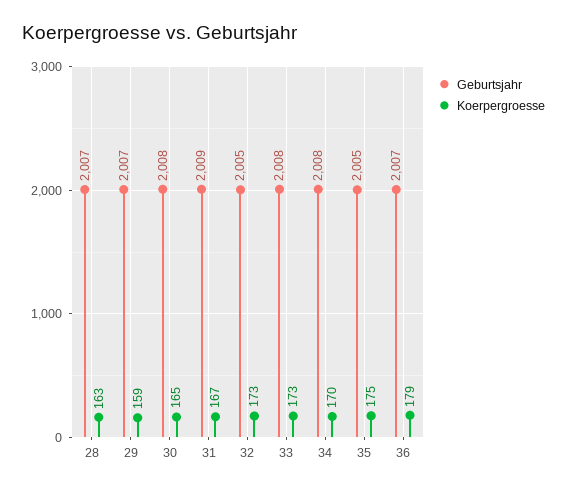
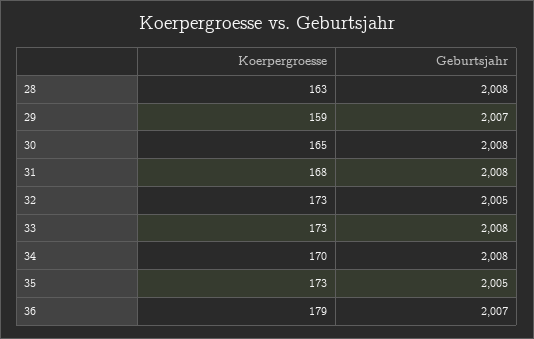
  {
    "Geburtsjahr": {
-     "28": 2007,
+     "28": 2008,
      "29": 2007,
      "30": 2008,
-     "31": 2009,
+     "31": 2008,
      "32": 2005,
      "33": 2008,
      "34": 2008,
      "35": 2005,
      "36": 2007
    },
    "Koerpergroesse": {
      "28": 163,
      "29": 159,
      "30": 165,
-     "31": 167,
+     "31": 168,
      "32": 173,
      "33": 173,
      "34": 170,
-     "35": 175,
+     "35": 173,
      "36": 179
    }
  }

